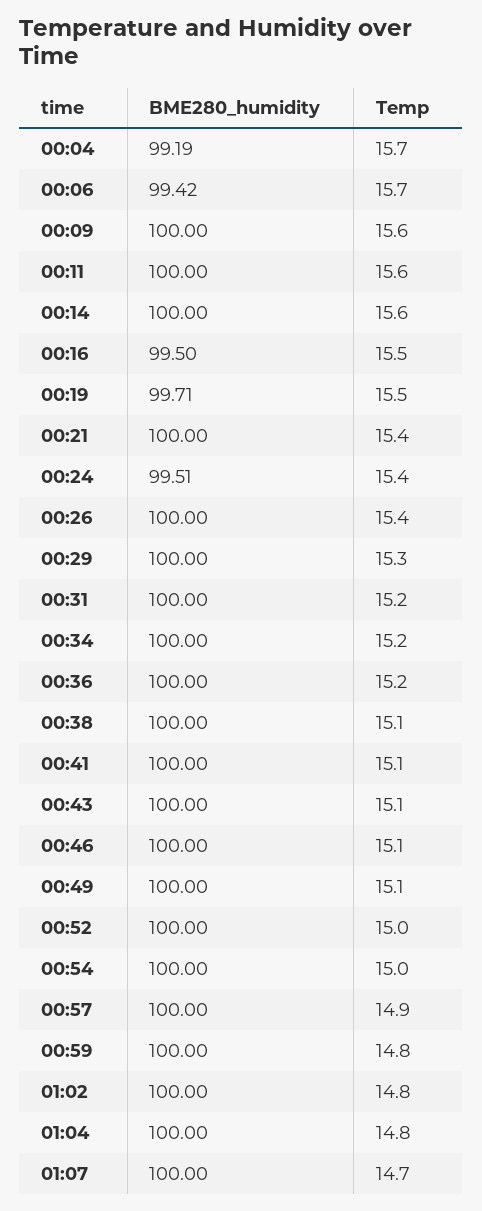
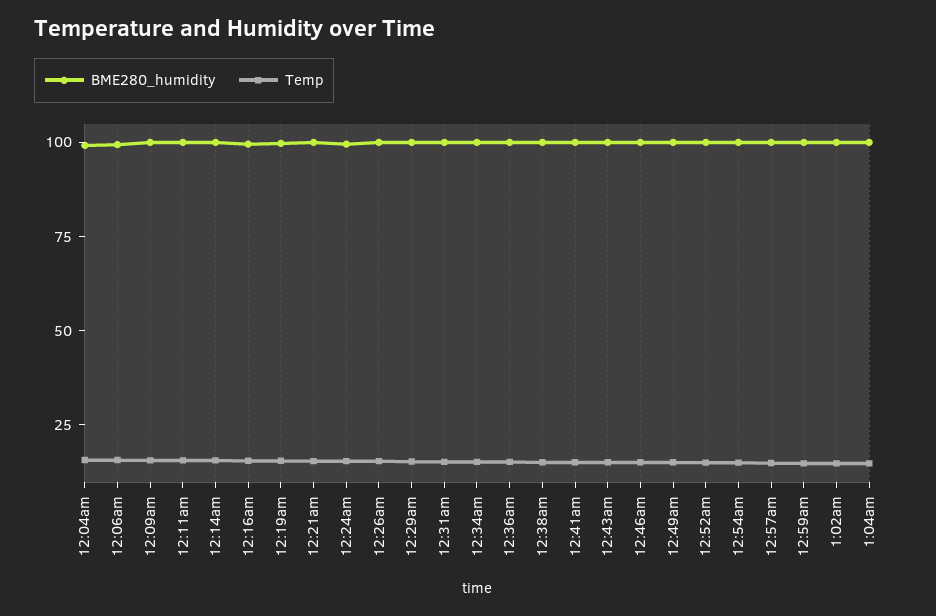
  {
    "BME280_humidity": {
      "00:04": 99.19,
      "00:06": 99.42,
      "00:09": 100,
      "00:11": 100,
      "00:14": 100,
      "00:16": 99.5,
      "00:19": 99.71,
      "00:21": 100,
      "00:24": 99.51,
      "00:26": 100,
      "00:29": 100,
      "00:31": 100,
      "00:34": 100,
      "00:36": 100,
      "00:38": 100,
      "00:41": 100,
      "00:43": 100,
      "00:46": 100,
      "00:49": 100,
      "00:52": 100,
      "00:54": 100,
      "00:57": 100,
      "00:59": 100,
      "01:02": 100,
-     "01:04": 100,
+     "01:04": 100
-     "01:07": 100
    },
    "Temp": {
      "00:04": 15.7,
      "00:06": 15.7,
      "00:09": 15.6,
      "00:11": 15.6,
      "00:14": 15.6,
      "00:16": 15.5,
      "00:19": 15.5,
      "00:21": 15.4,
      "00:24": 15.4,
      "00:26": 15.4,
      "00:29": 15.3,
      "00:31": 15.2,
      "00:34": 15.2,
      "00:36": 15.2,
      "00:38": 15.1,
      "00:41": 15.1,
      "00:43": 15.1,
      "00:46": 15.1,
      "00:49": 15.1,
      "00:52": 15,
      "00:54": 15,
      "00:57": 14.9,
      "00:59": 14.8,
      "01:02": 14.8,
-     "01:04": 14.8,
+     "01:04": 14.8
-     "01:07": 14.7
    }
  }

